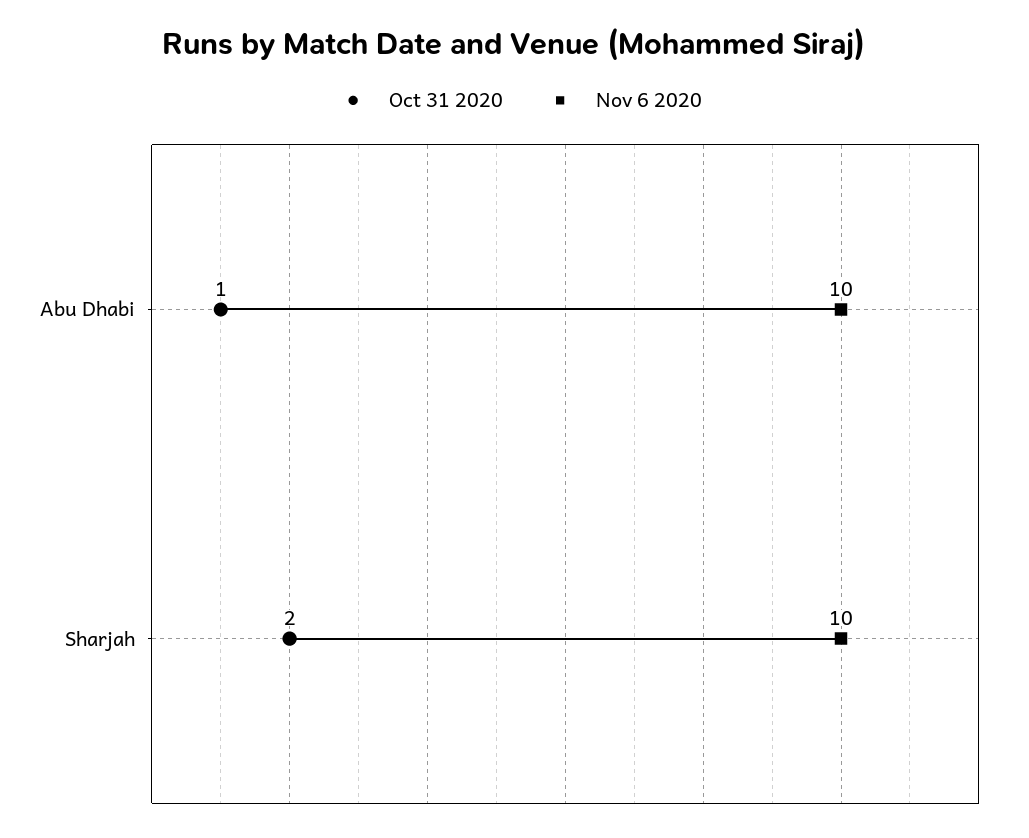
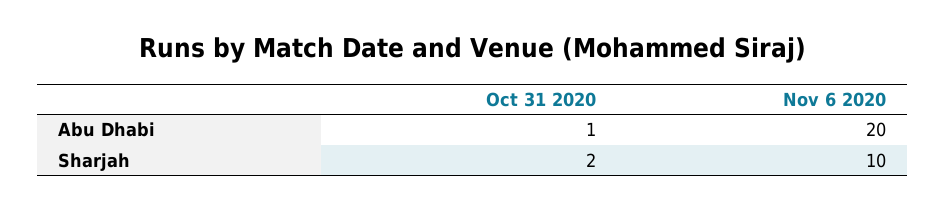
  {
    "Oct 31 2020": {
      "Abu Dhabi": 1,
      "Sharjah": 2
    },
    "Nov 6 2020": {
-     "Abu Dhabi": 10,
+     "Abu Dhabi": 20,
      "Sharjah": 10
    }
  }

